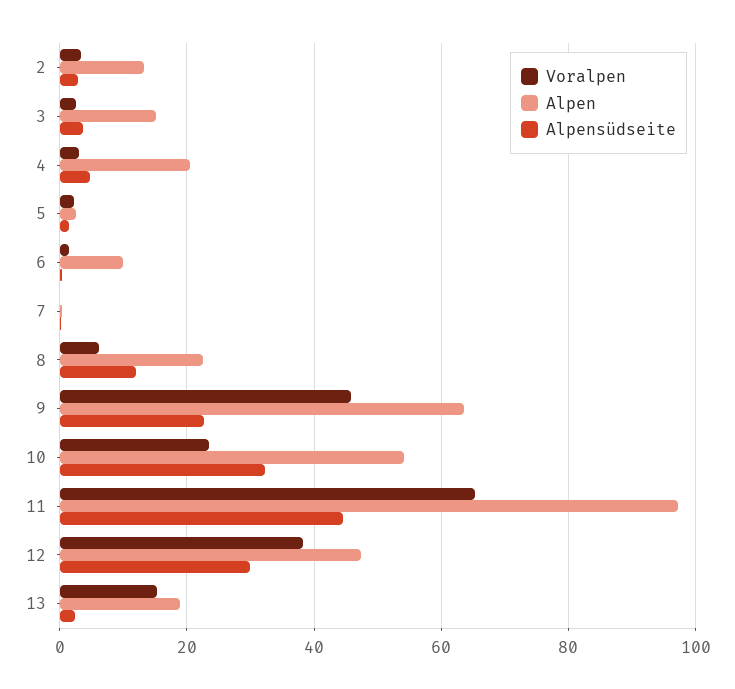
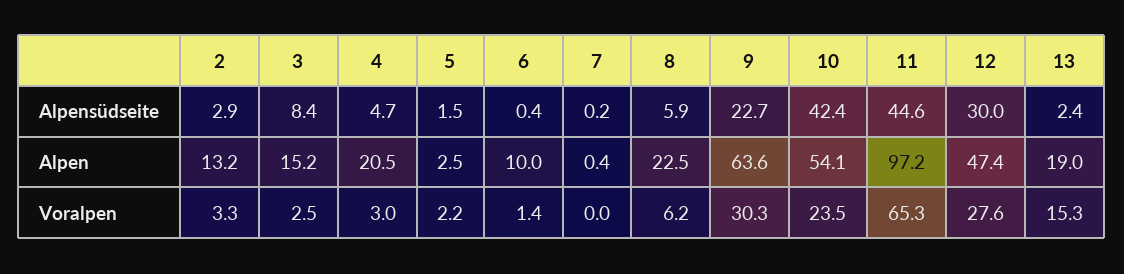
  {
    "Voralpen": {
      "2": 3.3,
      "3": 2.5,
      "4": 3,
      "5": 2.2,
      "6": 1.4,
      "7": 0,
      "8": 6.2,
-     "9": 46,
+     "9": 30.3,
      "10": 23.5,
      "11": 65.3,
-     "12": 38,
+     "12": 27.6,
      "13": 15.3
    },
    "Alpen": {
      "2": 13.2,
      "3": 15.2,
      "4": 20.5,
      "5": 2.5,
      "6": 10,
      "7": 0.4,
      "8": 22.5,
      "9": 63.6,
      "10": 54.1,
      "11": 97.2,
      "12": 47.4,
      "13": 19
    },
    "Alpensüdseite": {
      "2": 2.9,
-     "3": 4,
+     "3": 8.4,
      "4": 4.7,
      "5": 1.5,
      "6": 0.4,
      "7": 0.2,
-     "8": 12,
+     "8": 5.9,
      "9": 22.7,
-     "10": 32,
+     "10": 42.4,
      "11": 44.6,
      "12": 30,
      "13": 2.4
    }
  }

